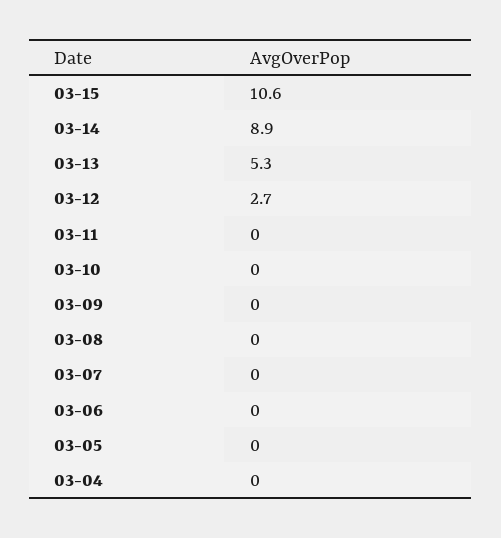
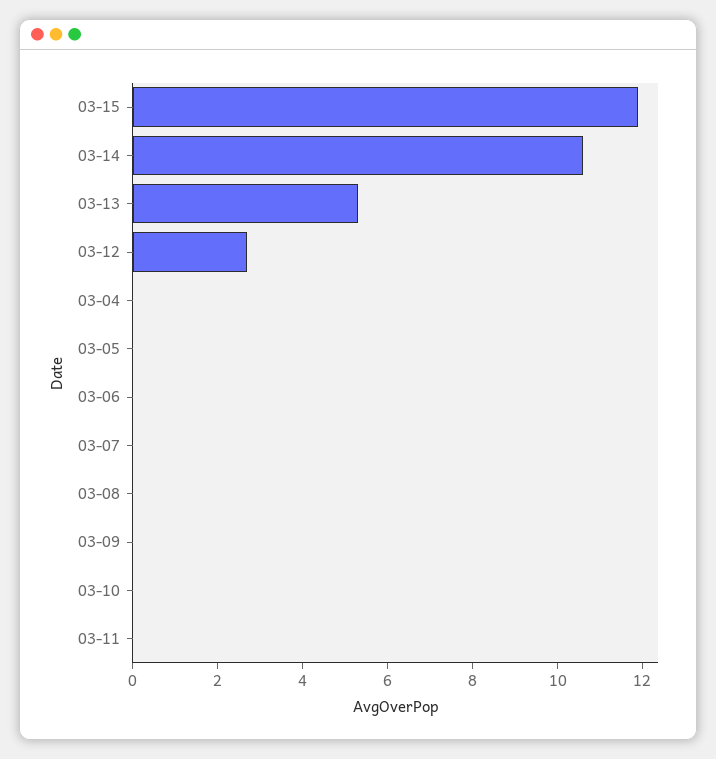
  {
-   "03-15": 10.6,
+   "03-15": 12,
-   "03-14": 8.9,
+   "03-14": 10.5,
    "03-13": 5.3,
    "03-12": 2.7,
    "03-11": 0,
    "03-10": 0,
    "03-09": 0,
    "03-08": 0,
    "03-07": 0,
    "03-06": 0,
    "03-05": 0,
    "03-04": 0
  }

